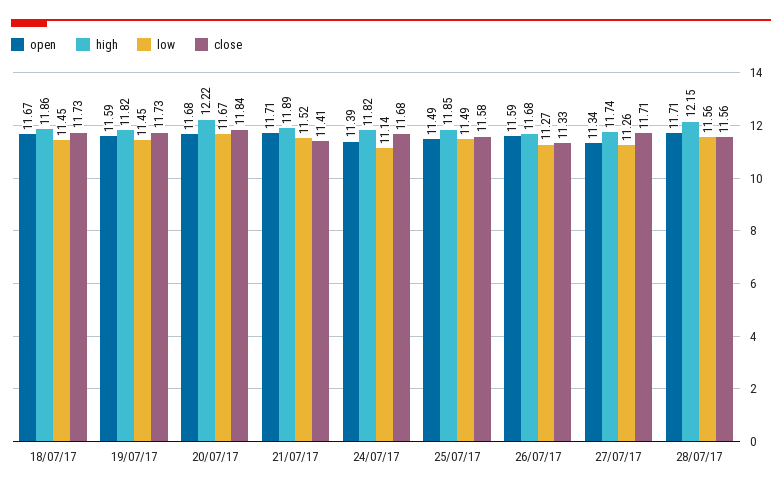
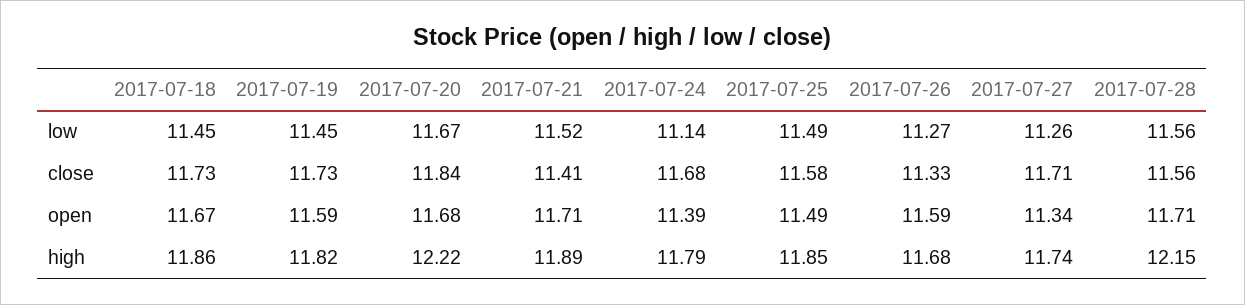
  {
    "open": {
      "18/07/17": 11.67,
      "19/07/17": 11.59,
      "20/07/17": 11.68,
      "21/07/17": 11.71,
      "24/07/17": 11.39,
      "25/07/17": 11.49,
      "26/07/17": 11.59,
      "27/07/17": 11.34,
      "28/07/17": 11.71
    },
    "high": {
      "18/07/17": 11.86,
      "19/07/17": 11.82,
      "20/07/17": 12.22,
      "21/07/17": 11.89,
-     "24/07/17": 11.82,
+     "24/07/17": 11.79,
      "25/07/17": 11.85,
      "26/07/17": 11.68,
      "27/07/17": 11.74,
      "28/07/17": 12.15
    },
    "low": {
      "18/07/17": 11.45,
      "19/07/17": 11.45,
      "20/07/17": 11.67,
      "21/07/17": 11.52,
      "24/07/17": 11.14,
      "25/07/17": 11.49,
      "26/07/17": 11.27,
      "27/07/17": 11.26,
      "28/07/17": 11.56
    },
    "close": {
      "18/07/17": 11.73,
      "19/07/17": 11.73,
      "20/07/17": 11.84,
      "21/07/17": 11.41,
      "24/07/17": 11.68,
      "25/07/17": 11.58,
      "26/07/17": 11.33,
      "27/07/17": 11.71,
      "28/07/17": 11.56
    }
  }

